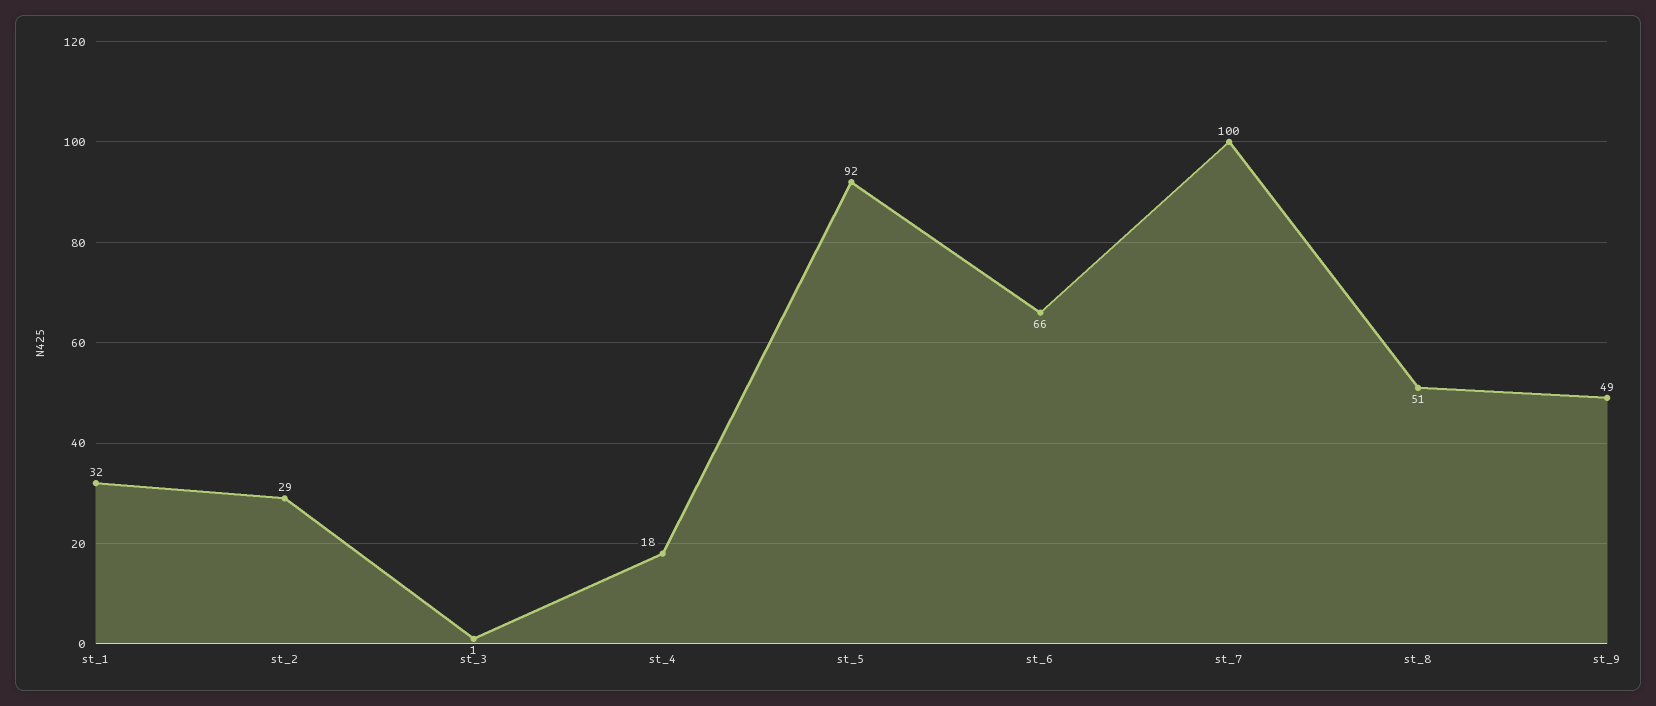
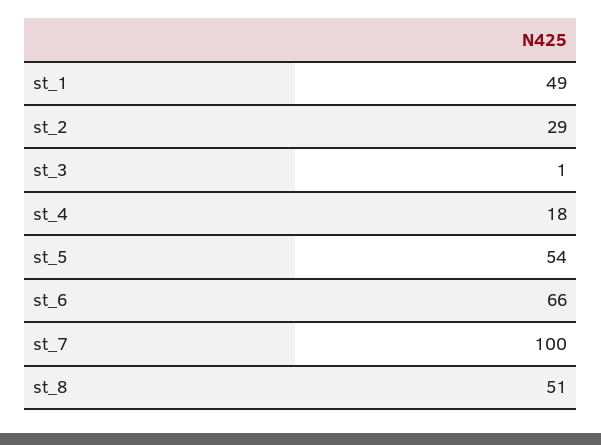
  {
-   "st_1": 32,
+   "st_1": 49,
    "st_2": 29,
    "st_3": 1,
    "st_4": 18,
-   "st_5": 92,
+   "st_5": 54,
    "st_6": 66,
    "st_7": 100,
-   "st_8": 51,
+   "st_8": 51
-   "st_9": 49
  }

